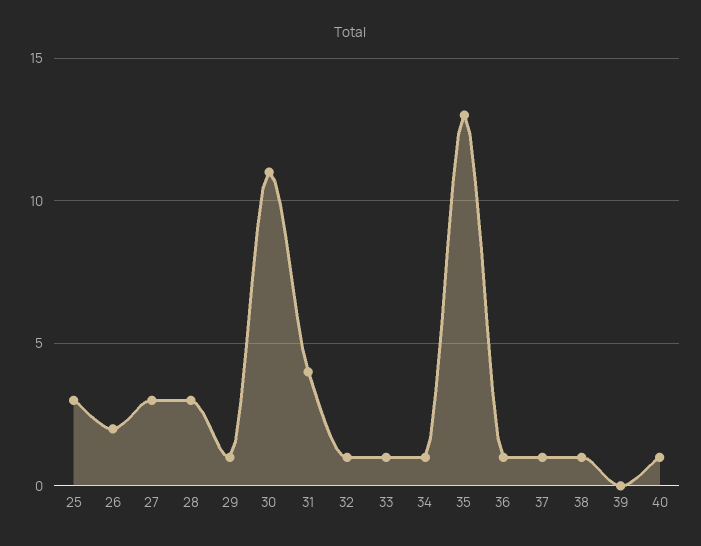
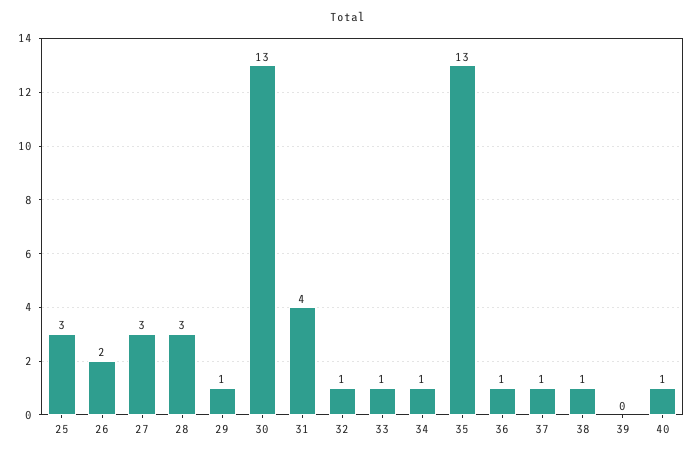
  {
    "25": 3,
    "26": 2,
    "27": 3,
    "28": 3,
    "29": 1,
-   "30": 11,
+   "30": 13,
    "31": 4,
    "32": 1,
    "33": 1,
    "34": 1,
    "35": 13,
    "36": 1,
    "37": 1,
    "38": 1,
    "39": 0,
    "40": 1
  }

